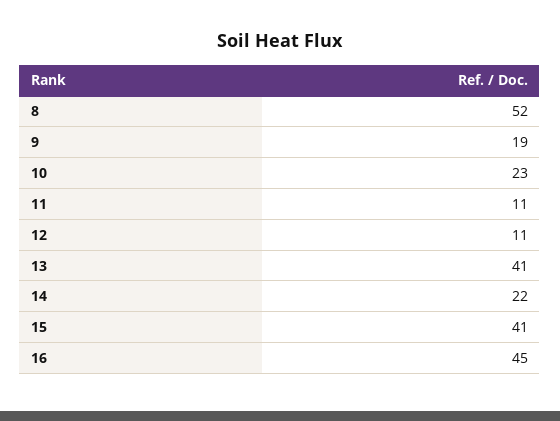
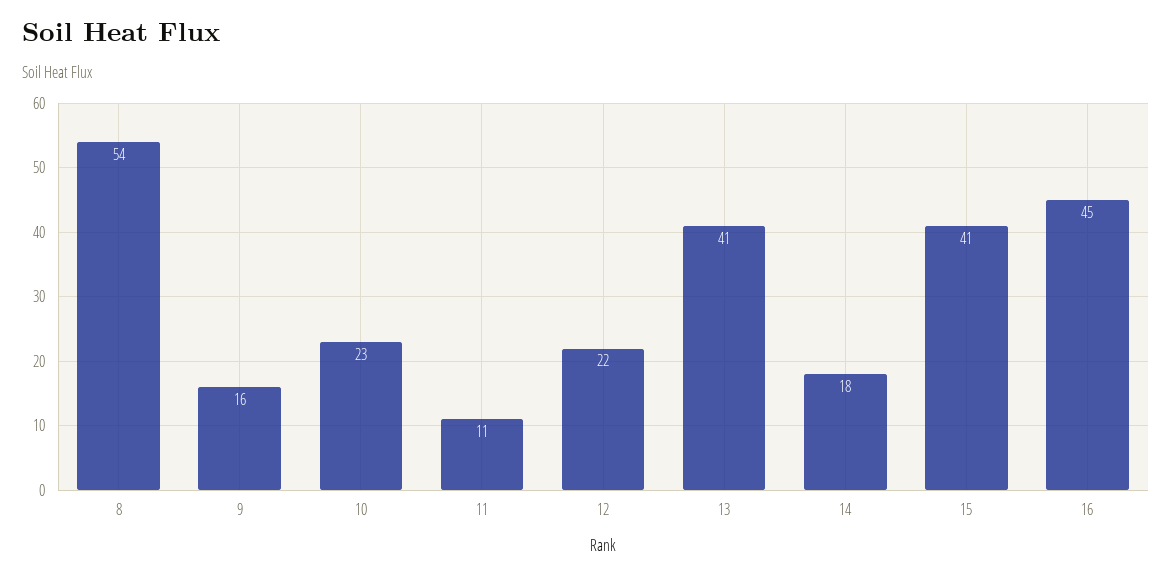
  {
-   "8": 52,
+   "8": 54,
-   "9": 19,
+   "9": 16,
    "10": 23,
    "11": 11,
-   "12": 11,
+   "12": 22,
    "13": 41,
-   "14": 22,
+   "14": 18,
    "15": 41,
    "16": 45
  }

